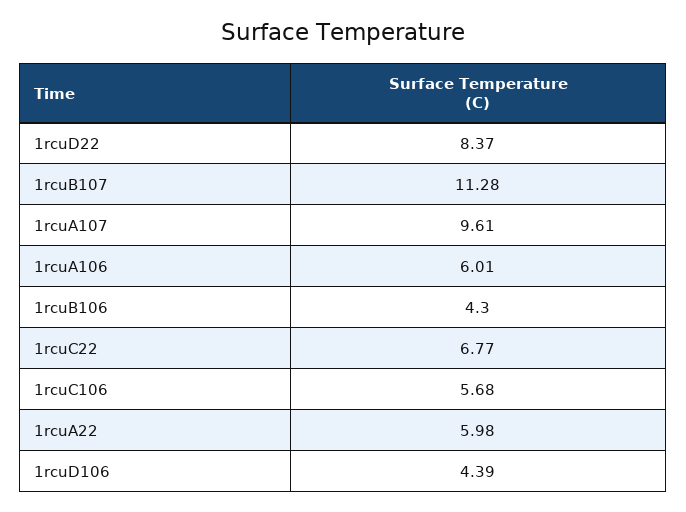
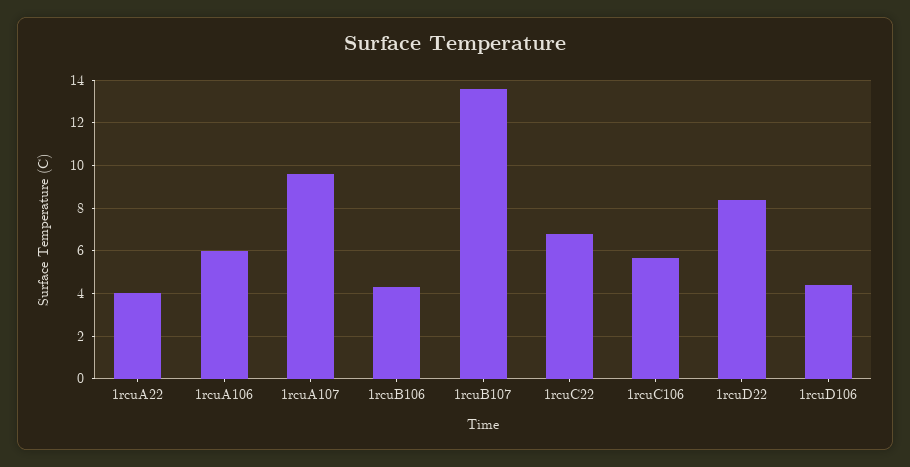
  {
    "1rcuD22": 8.37,
-   "1rcuB107": 11.28,
+   "1rcuB107": 13.5,
    "1rcuA107": 9.61,
    "1rcuA106": 6.01,
    "1rcuB106": 4.3,
    "1rcuC22": 6.77,
    "1rcuC106": 5.68,
-   "1rcuA22": 5.98,
+   "1rcuA22": 4,
    "1rcuD106": 4.39
  }

